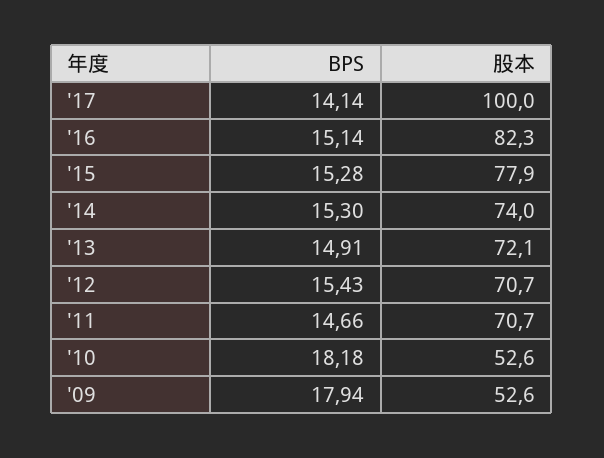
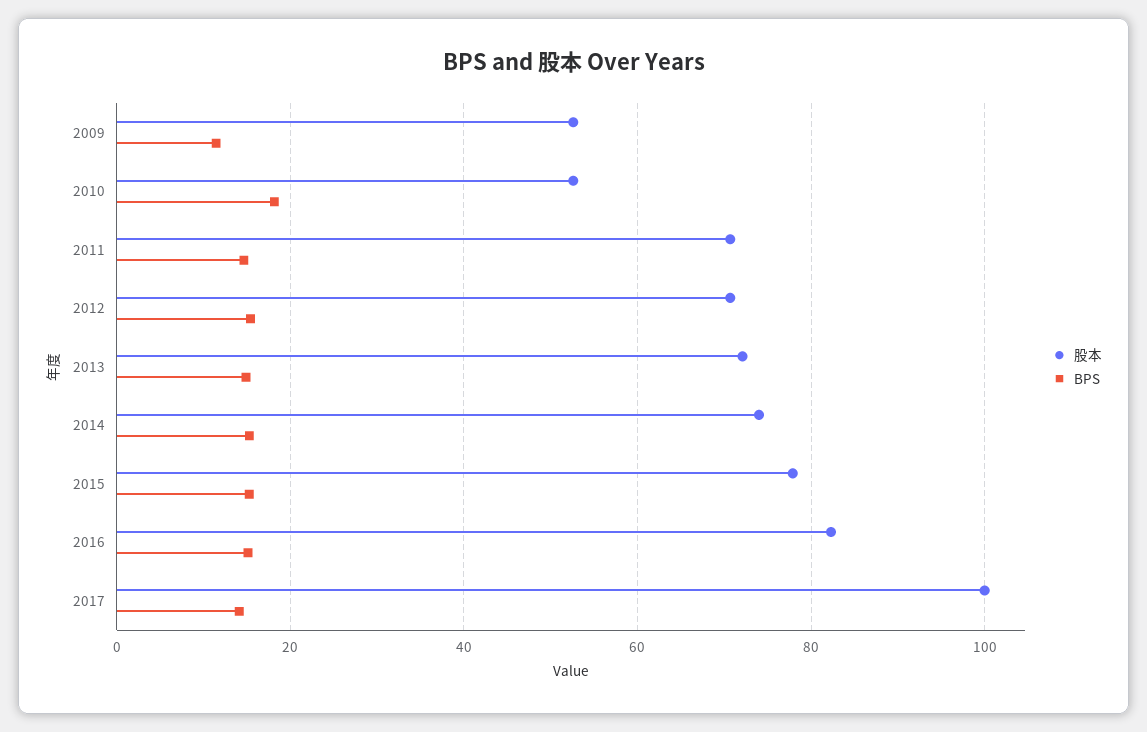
  {
    "BPS": {
      "'17": 14.14,
      "'16": 15.14,
      "'15": 15.28,
      "'14": 15.3,
      "'13": 14.91,
      "'12": 15.43,
      "'11": 14.66,
      "'10": 18.18,
-     "'09": 17.94
+     "'09": 12
    },
    "股本": {
      "'17": 100,
      "'16": 82.3,
      "'15": 77.9,
      "'14": 74,
      "'13": 72.1,
      "'12": 70.7,
      "'11": 70.7,
      "'10": 52.6,
      "'09": 52.6
    }
  }

